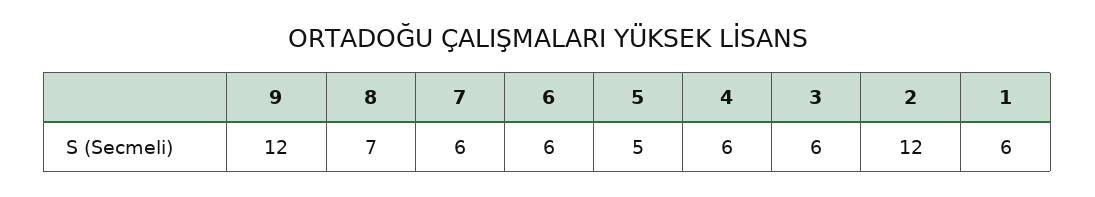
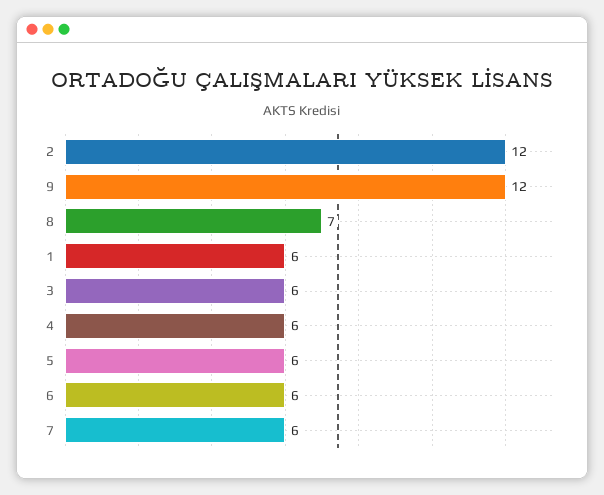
  {
    "9": 12,
    "8": 7,
    "7": 6,
    "6": 6,
-   "5": 5,
+   "5": 6,
    "4": 6,
    "3": 6,
    "2": 12,
    "1": 6
  }

